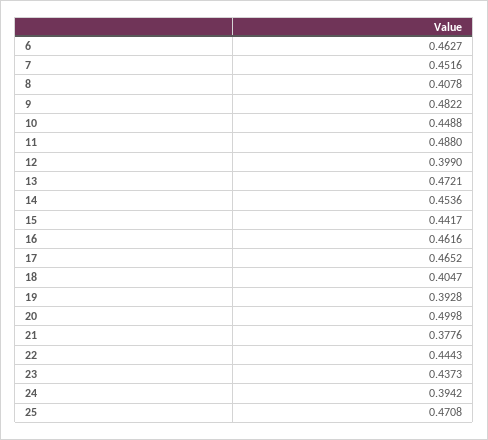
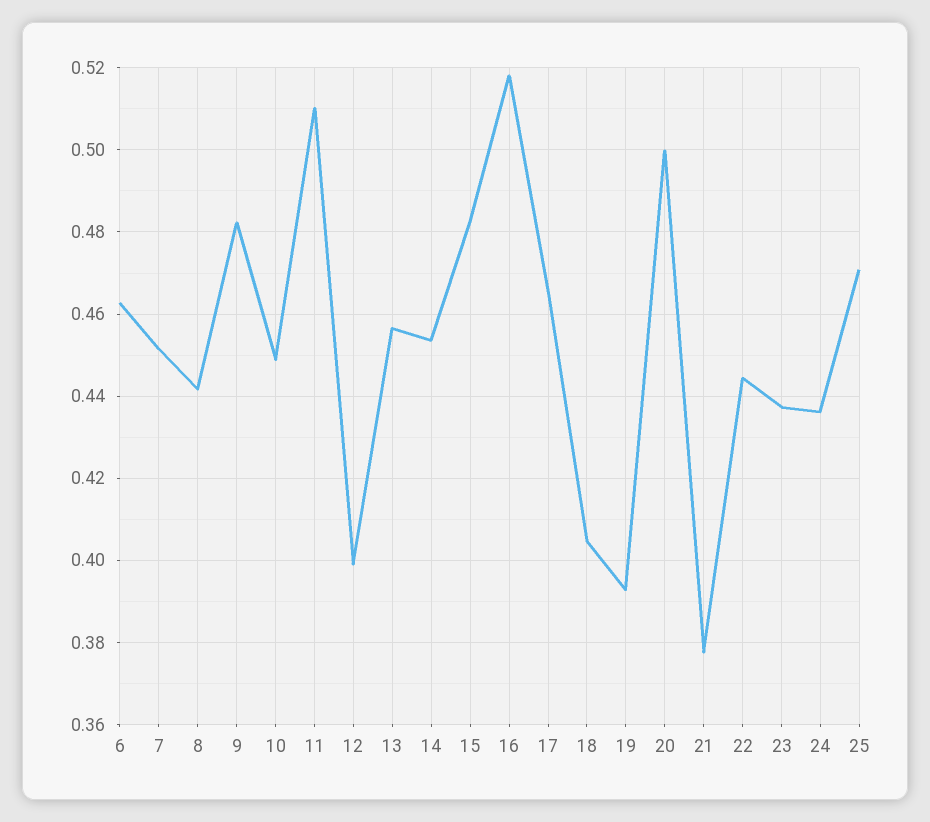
  {
    "6": 0.4627,
    "7": 0.4516,
-   "8": 0.4078,
+   "8": 0.442,
    "9": 0.4822,
    "10": 0.4488,
-   "11": 0.488,
+   "11": 0.51,
    "12": 0.399,
-   "13": 0.4721,
+   "13": 0.456,
    "14": 0.4536,
-   "15": 0.4417,
+   "15": 0.482,
-   "16": 0.4616,
+   "16": 0.518,
    "17": 0.4652,
    "18": 0.4047,
    "19": 0.3928,
    "20": 0.4998,
    "21": 0.3776,
    "22": 0.4443,
    "23": 0.4373,
-   "24": 0.3942,
+   "24": 0.436,
    "25": 0.4708
  }

